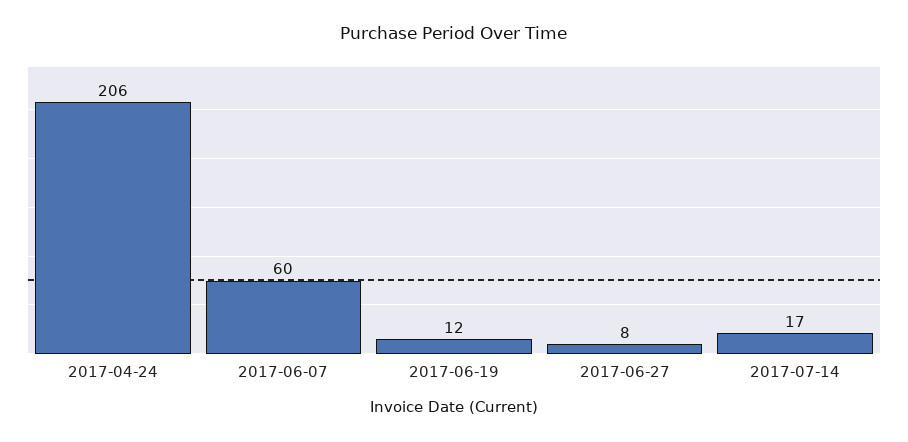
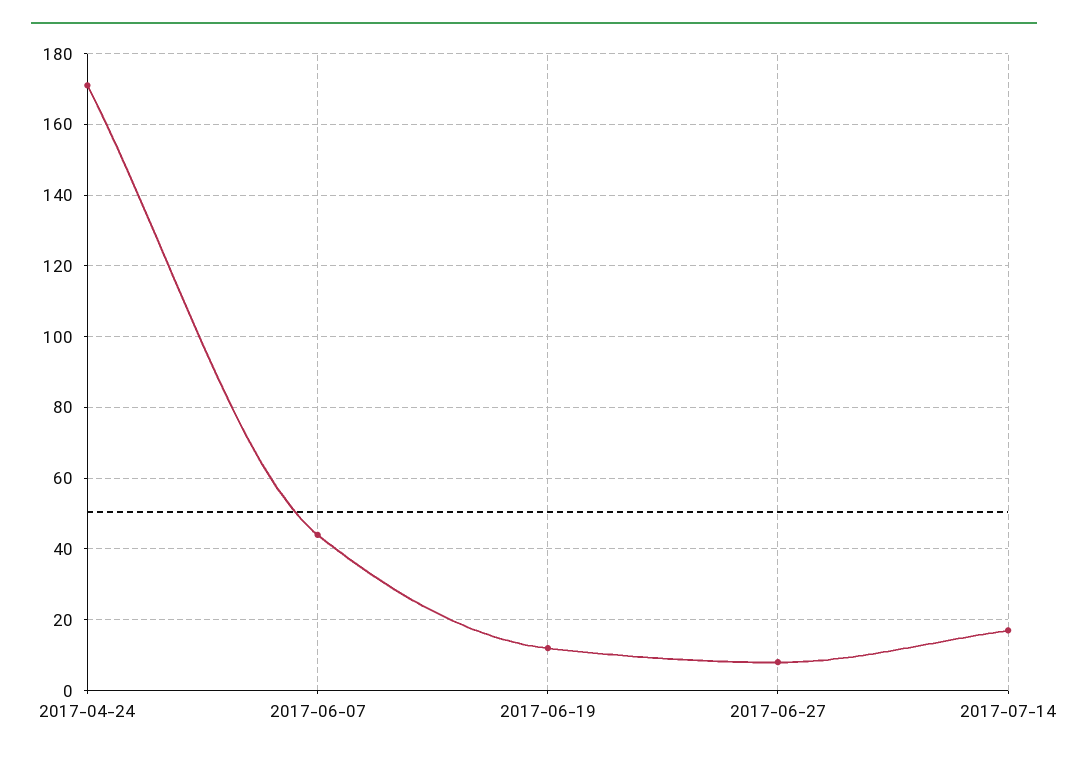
  {
-   "2017-04-24": 206,
+   "2017-04-24": 170,
-   "2017-06-07": 60,
+   "2017-06-07": 45,
    "2017-06-19": 12,
    "2017-06-27": 8,
    "2017-07-14": 17
  }

